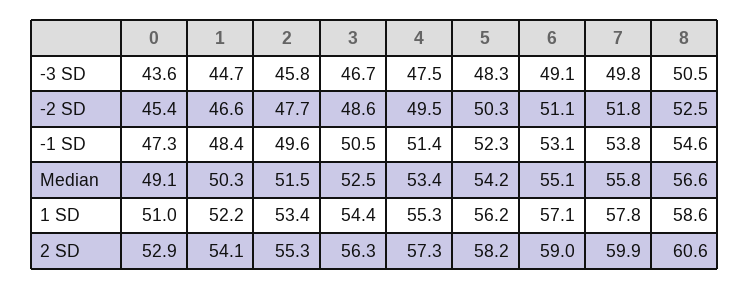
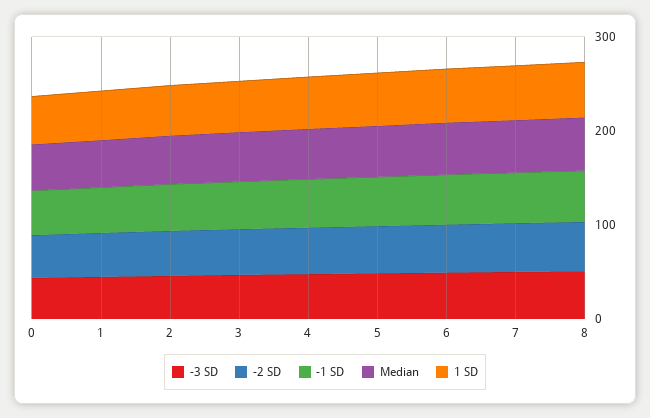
  {
    "-3 SD": {
      "0": 43.6,
      "1": 44.7,
      "2": 45.8,
      "3": 46.7,
      "4": 47.5,
      "5": 48.3,
      "6": 49.1,
      "7": 49.8,
      "8": 50.5
    },
    "-2 SD": {
      "0": 45.4,
      "1": 46.6,
      "2": 47.7,
      "3": 48.6,
      "4": 49.5,
      "5": 50.3,
      "6": 51.1,
      "7": 51.8,
      "8": 52.5
    },
    "-1 SD": {
      "0": 47.3,
      "1": 48.4,
      "2": 49.6,
      "3": 50.5,
      "4": 51.4,
      "5": 52.3,
      "6": 53.1,
      "7": 53.8,
      "8": 54.6
    },
    "Median": {
      "0": 49.1,
      "1": 50.3,
      "2": 51.5,
      "3": 52.5,
      "4": 53.4,
      "5": 54.2,
      "6": 55.1,
      "7": 55.8,
      "8": 56.6
    },
    "1 SD": {
      "0": 51,
      "1": 52.2,
      "2": 53.4,
      "3": 54.4,
      "4": 55.3,
      "5": 56.2,
      "6": 57.1,
      "7": 57.8,
      "8": 58.6
-   },
+   }
-   "2 SD": {
-     "0": 52.9,
-     "1": 54.1,
-     "2": 55.3,
-     "3": 56.3,
-     "4": 57.3,
-     "5": 58.2,
-     "6": 59,
-     "7": 59.9,
-     "8": 60.6
-   }
  }

